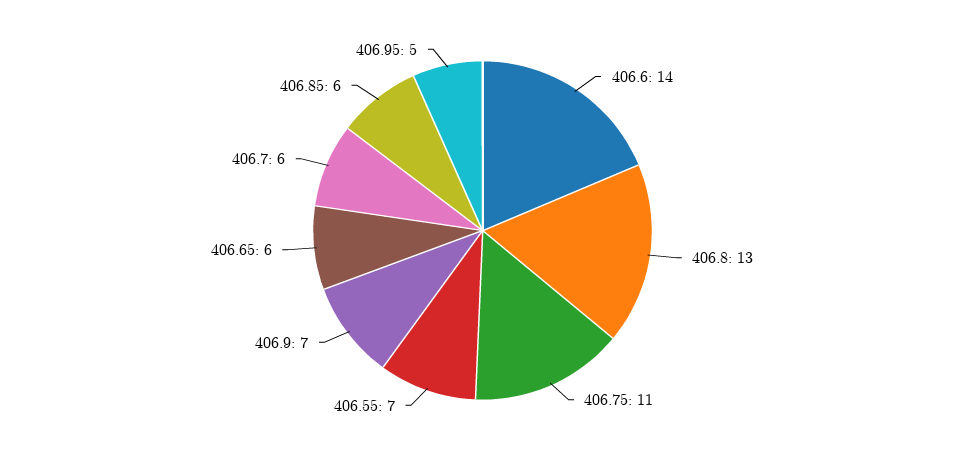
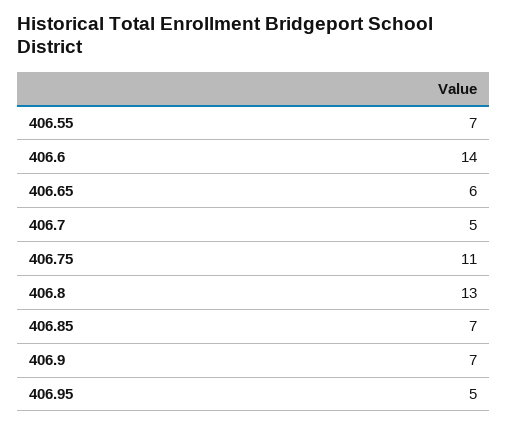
  {
    "406.6": 14,
    "406.8": 13,
    "406.75": 11,
    "406.55": 7,
    "406.9": 7,
    "406.65": 6,
-   "406.7": 6,
+   "406.7": 5,
-   "406.85": 6,
+   "406.85": 7,
    "406.95": 5
  }

